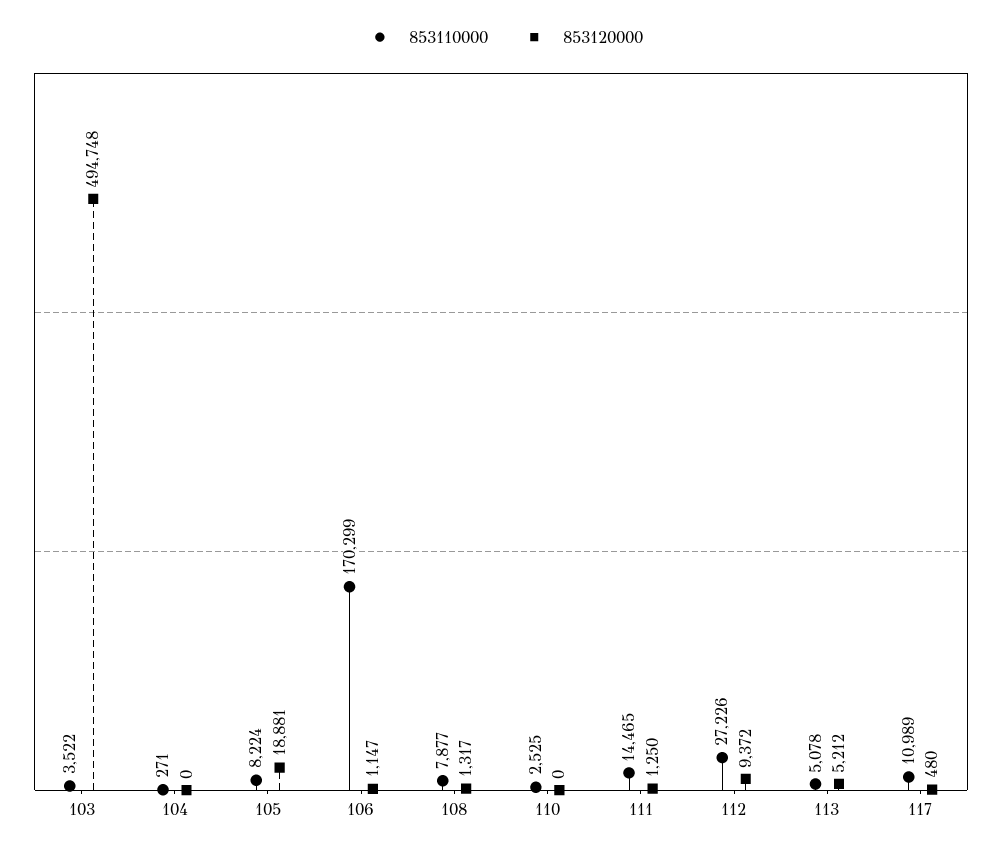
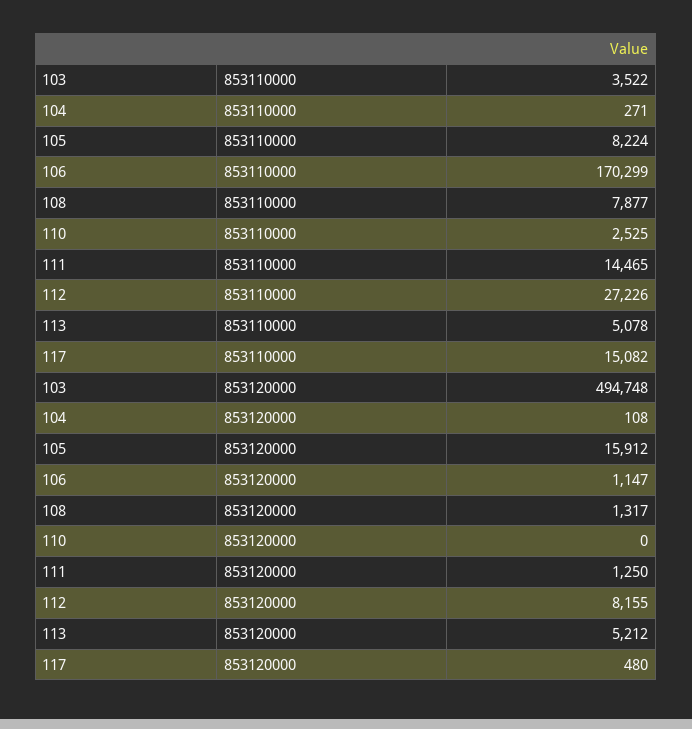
  {
    "853110000": {
      "103": 3522,
      "104": 271,
      "105": 8224,
      "106": 170299,
      "108": 7877,
      "110": 2525,
      "111": 14465,
      "112": 27226,
      "113": 5078,
-     "117": 10989
+     "117": 15082
    },
    "853120000": {
      "103": 494748,
-     "104": 0,
+     "104": 108,
-     "105": 18881,
+     "105": 15912,
      "106": 1147,
      "108": 1317,
      "110": 0,
      "111": 1250,
-     "112": 9372,
+     "112": 8155,
      "113": 5212,
      "117": 480
    }
  }

